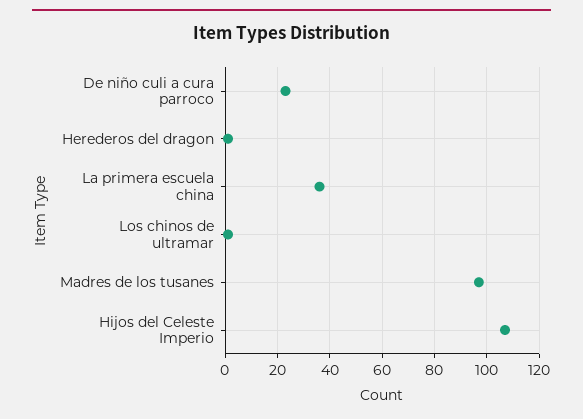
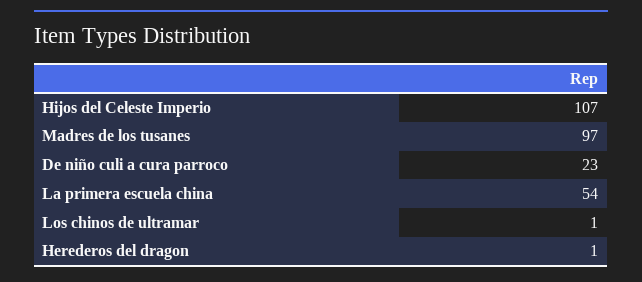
  {
    "De niño culi a cura parroco": 23,
    "Herederos del dragon": 1,
-   "La primera escuela china": 35,
+   "La primera escuela china": 54,
    "Los chinos de ultramar": 1,
    "Madres de los tusanes": 97,
    "Hijos del Celeste Imperio": 107
  }

